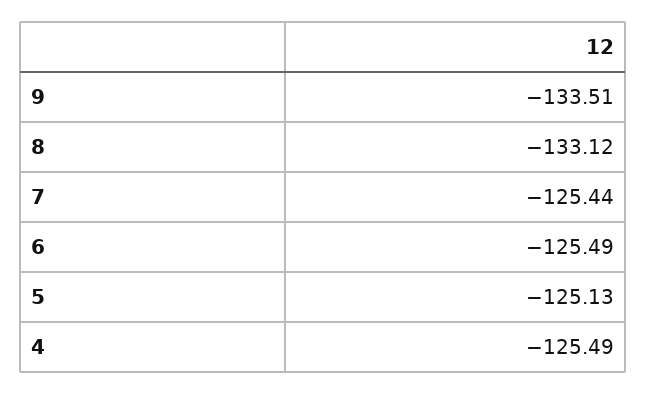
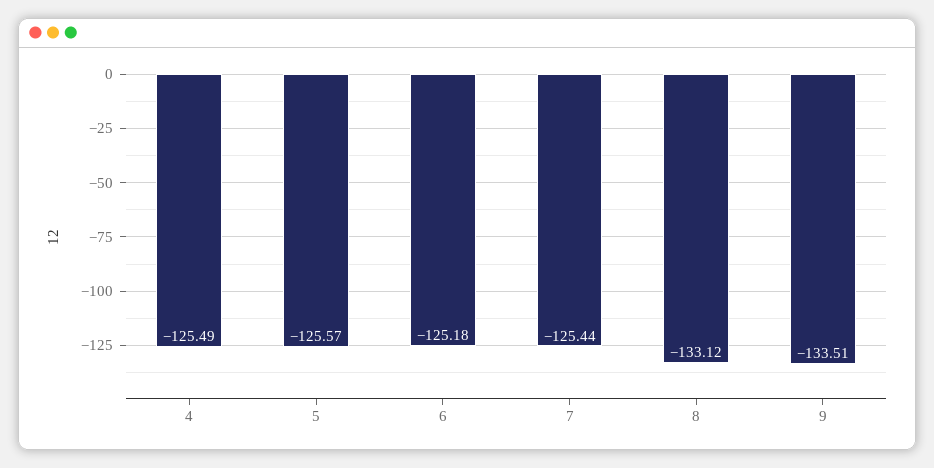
  {
    "9": -133.51,
    "8": -133.12,
    "7": -125.44,
-   "6": -125.49,
+   "6": -125.18,
-   "5": -125.13,
+   "5": -125.57,
    "4": -125.49
  }

